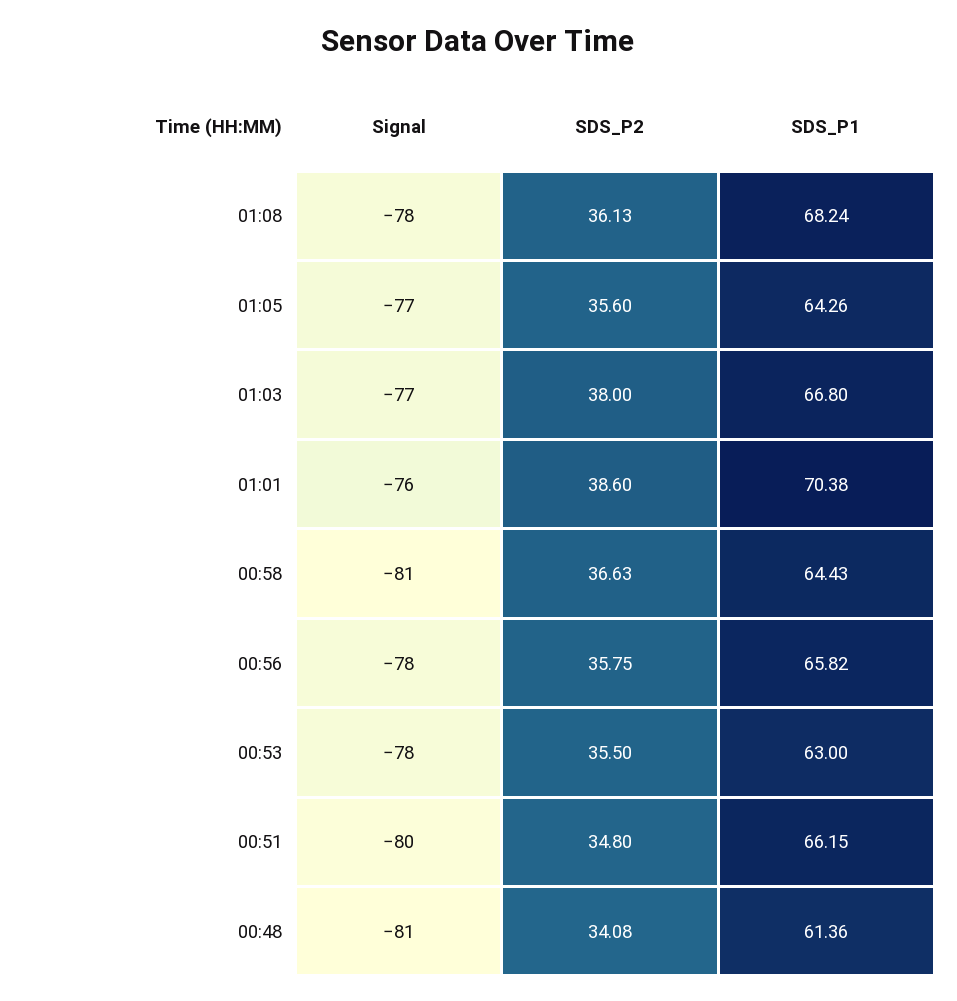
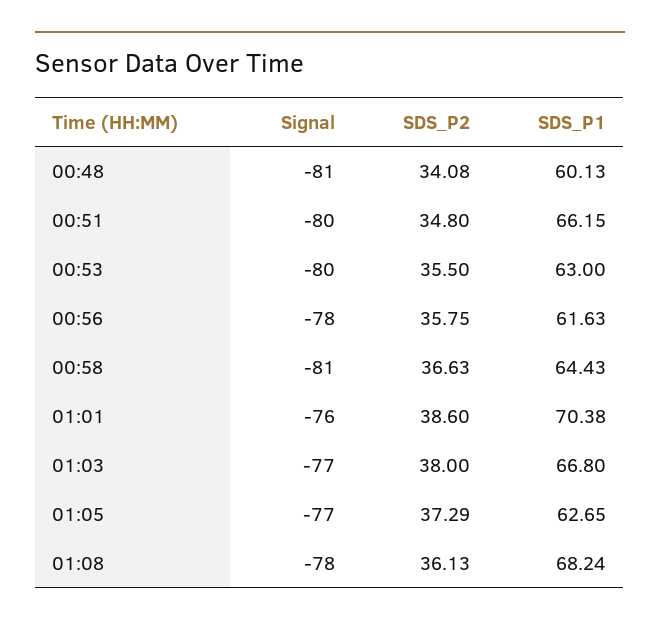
  {
    "Signal": {
      "01:08": -78,
      "01:05": -77,
      "01:03": -77,
      "01:01": -76,
      "00:58": -81,
      "00:56": -78,
-     "00:53": -78,
+     "00:53": -80,
      "00:51": -80,
      "00:48": -81
    },
    "SDS_P2": {
      "01:08": 36.13,
-     "01:05": 35.6,
+     "01:05": 37.29,
      "01:03": 38,
      "01:01": 38.6,
      "00:58": 36.63,
      "00:56": 35.75,
      "00:53": 35.5,
      "00:51": 34.8,
      "00:48": 34.08
    },
    "SDS_P1": {
      "01:08": 68.24,
-     "01:05": 64.26,
+     "01:05": 62.65,
      "01:03": 66.8,
      "01:01": 70.38,
      "00:58": 64.43,
-     "00:56": 65.82,
+     "00:56": 61.63,
      "00:53": 63,
      "00:51": 66.15,
-     "00:48": 61.36
+     "00:48": 60.13
    }
  }

